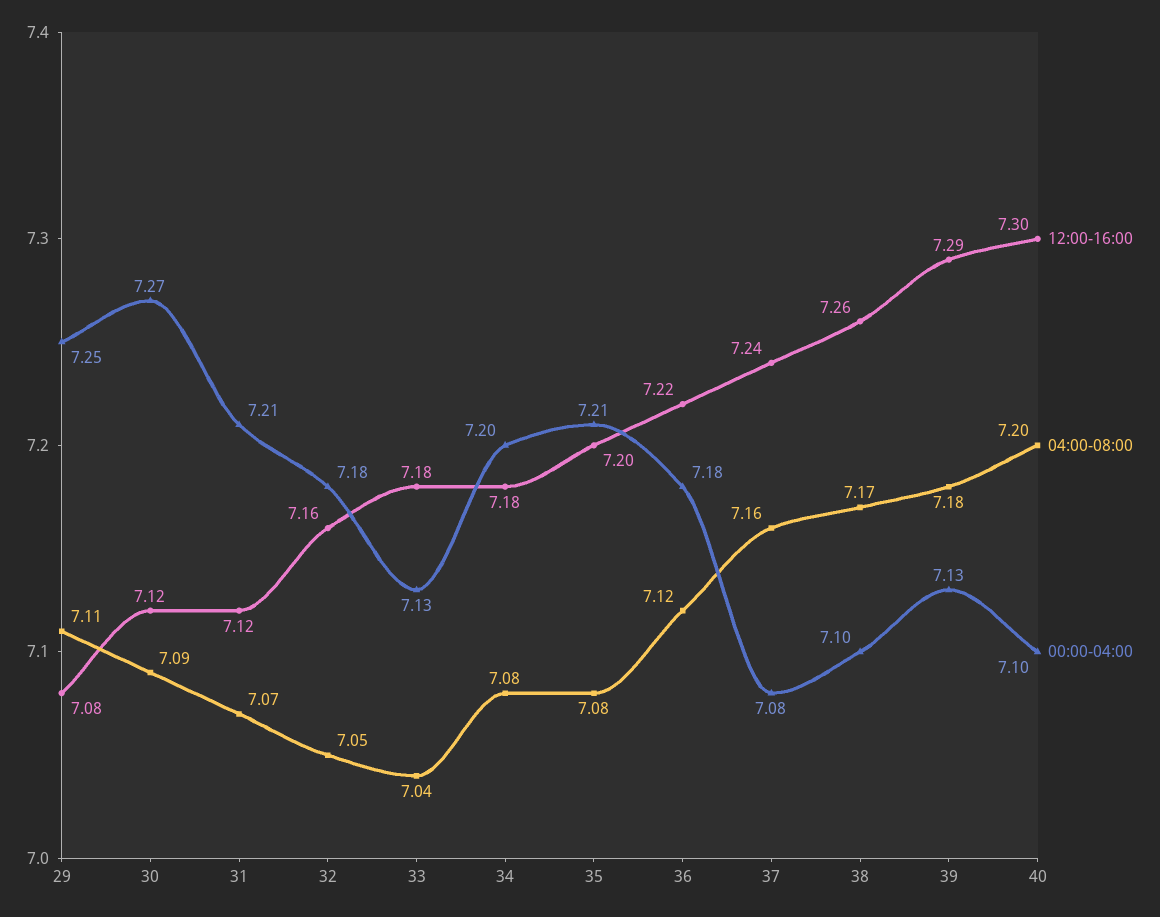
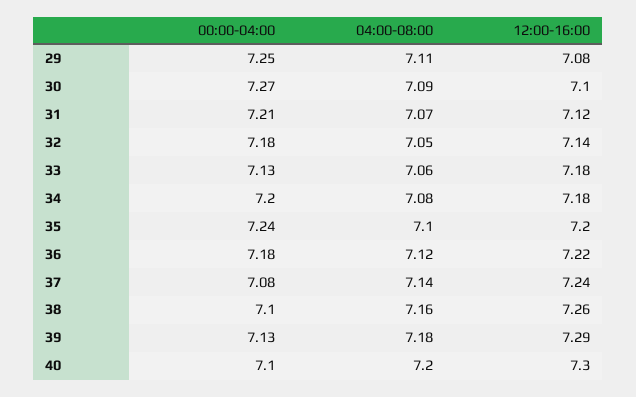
  {
    "12:00-16:00": {
      "29": 7.08,
-     "30": 7.12,
+     "30": 7.1,
      "31": 7.12,
-     "32": 7.16,
+     "32": 7.14,
      "33": 7.18,
      "34": 7.18,
      "35": 7.2,
      "36": 7.22,
      "37": 7.24,
      "38": 7.26,
      "39": 7.29,
      "40": 7.3
    },
    "04:00-08:00": {
      "29": 7.11,
      "30": 7.09,
      "31": 7.07,
      "32": 7.05,
-     "33": 7.04,
+     "33": 7.06,
      "34": 7.08,
-     "35": 7.08,
+     "35": 7.1,
      "36": 7.12,
-     "37": 7.16,
+     "37": 7.14,
-     "38": 7.17,
+     "38": 7.16,
      "39": 7.18,
      "40": 7.2
    },
    "00:00-04:00": {
      "29": 7.25,
      "30": 7.27,
      "31": 7.21,
      "32": 7.18,
      "33": 7.13,
      "34": 7.2,
-     "35": 7.21,
+     "35": 7.24,
      "36": 7.18,
      "37": 7.08,
      "38": 7.1,
      "39": 7.13,
      "40": 7.1
    }
  }

